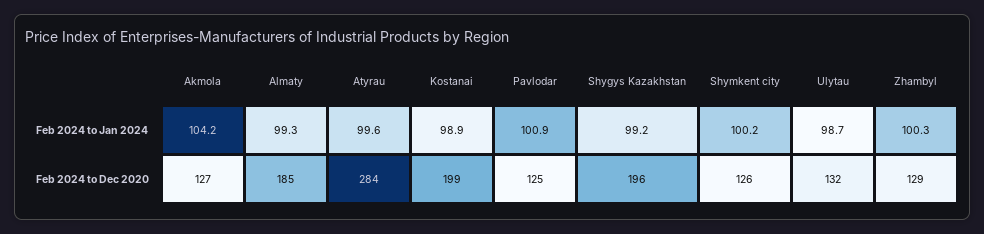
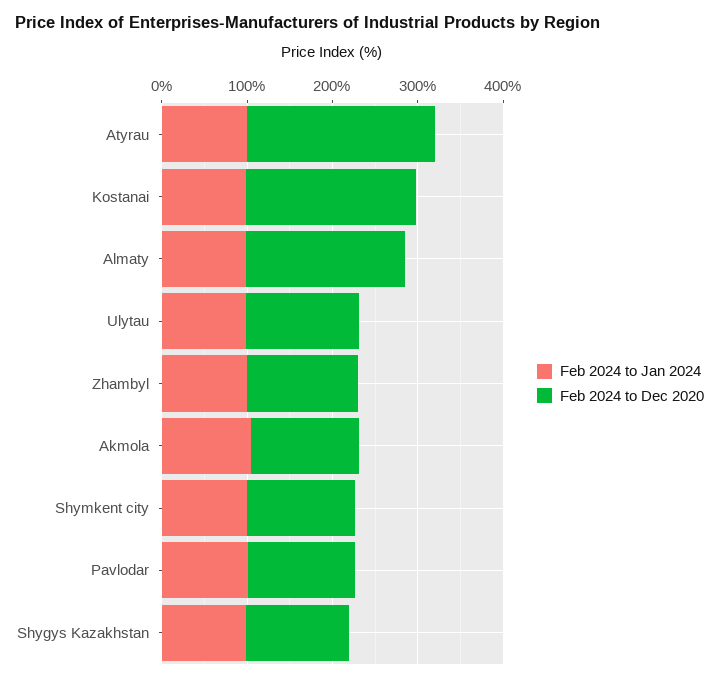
  {
    "Feb 2024 to Jan 2024": {
      "Akmola": 104.2,
      "Almaty": 99.3,
      "Atyrau": 99.6,
      "Kostanai": 98.9,
      "Pavlodar": 100.9,
      "Shygys Kazakhstan": 99.2,
      "Shymkent city": 100.2,
      "Ulytau": 98.7,
      "Zhambyl": 100.3
    },
    "Feb 2024 to Dec 2020": {
      "Akmola": 127,
      "Almaty": 185,
-     "Atyrau": 284,
+     "Atyrau": 220,
      "Kostanai": 199,
      "Pavlodar": 125,
-     "Shygys Kazakhstan": 196,
+     "Shygys Kazakhstan": 120,
      "Shymkent city": 126,
      "Ulytau": 132,
      "Zhambyl": 129
    }
  }

